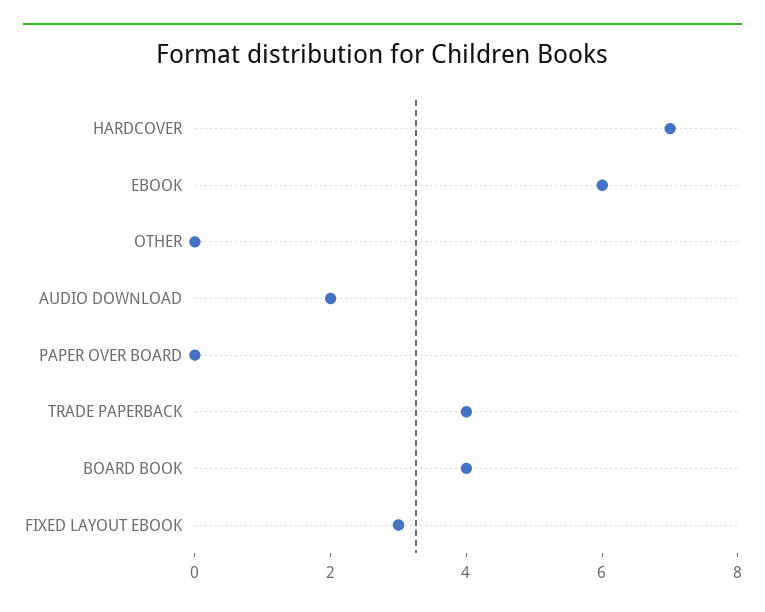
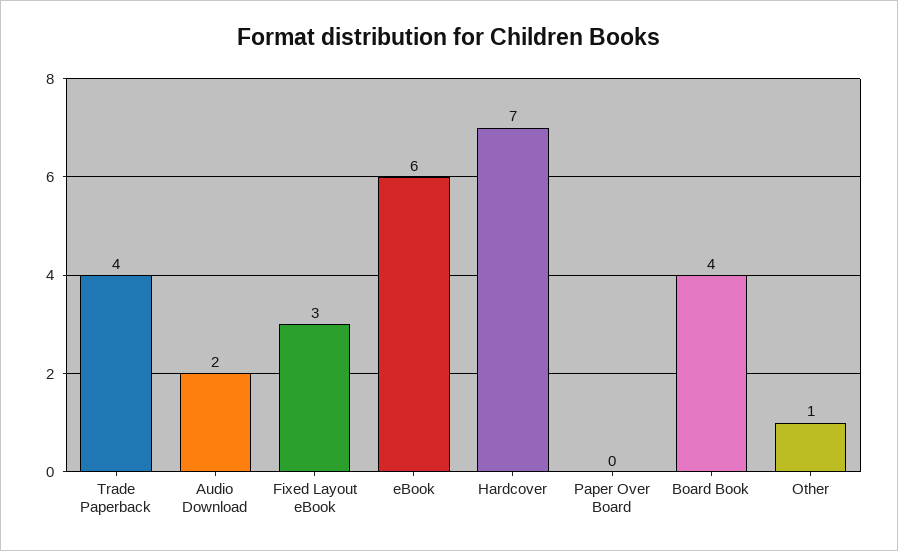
  {
    "HARDCOVER": 7,
    "EBOOK": 6,
-   "OTHER": 0,
+   "OTHER": 1,
    "AUDIO DOWNLOAD": 2,
    "PAPER OVER BOARD": 0,
    "TRADE PAPERBACK": 4,
    "BOARD BOOK": 4,
    "FIXED LAYOUT EBOOK": 3
  }

